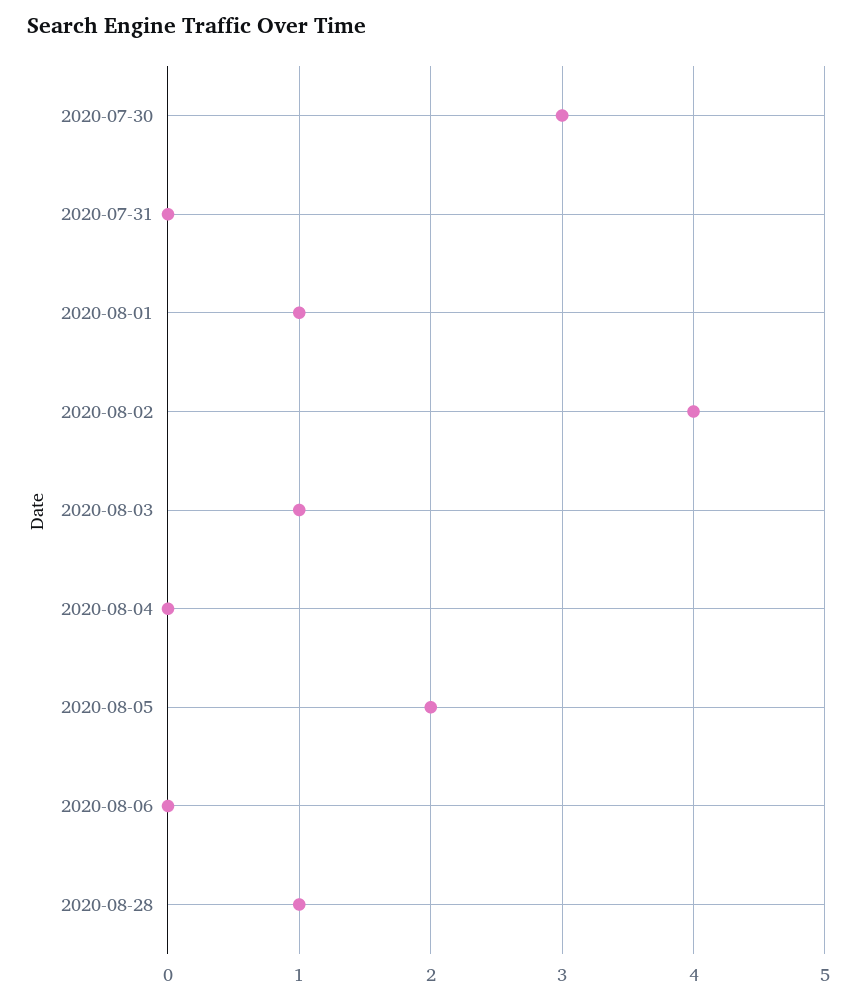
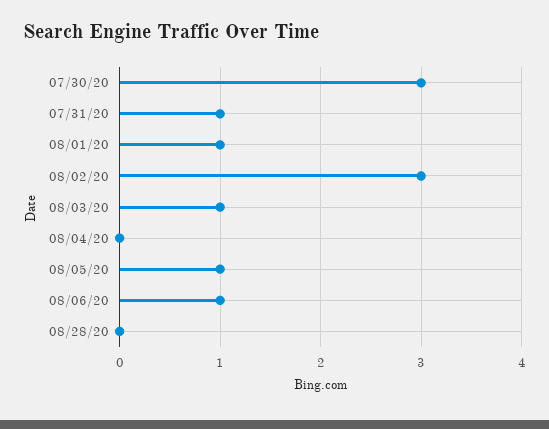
  {
    "2020-07-30": 3,
-   "2020-07-31": 0,
+   "2020-07-31": 1,
    "2020-08-01": 1,
-   "2020-08-02": 4,
+   "2020-08-02": 3,
    "2020-08-03": 1,
    "2020-08-04": 0,
-   "2020-08-05": 2,
+   "2020-08-05": 1,
-   "2020-08-06": 0,
+   "2020-08-06": 1,
-   "2020-08-28": 1
+   "2020-08-28": 0
  }

